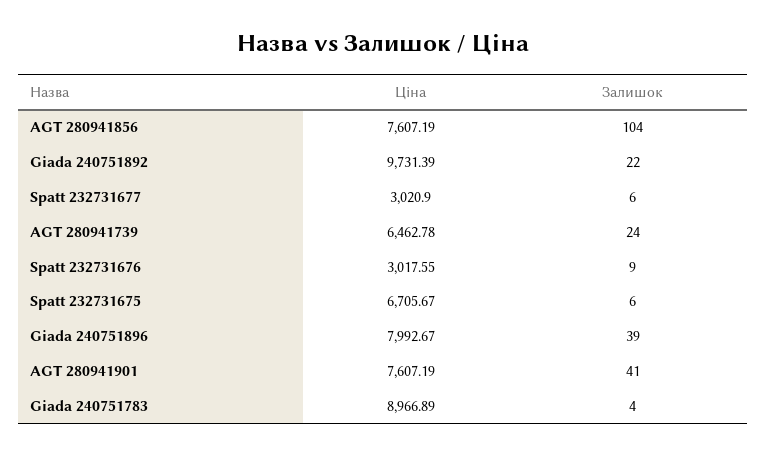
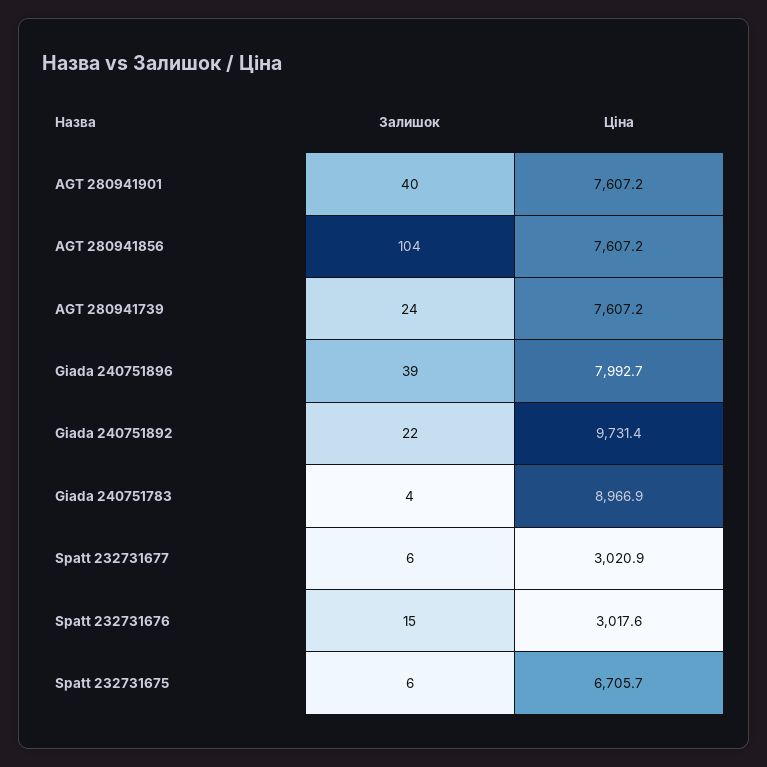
  {
    "Ціна": {
      "AGT 280941856": 7607.19,
      "Giada 240751892": 9731.39,
      "Spatt 232731677": 3020.9,
-     "AGT 280941739": 6462.78,
+     "AGT 280941739": 7607.2,
      "Spatt 232731676": 3017.55,
      "Spatt 232731675": 6705.67,
      "Giada 240751896": 7992.67,
      "AGT 280941901": 7607.19,
      "Giada 240751783": 8966.89
    },
    "Залишок": {
      "AGT 280941856": 104,
      "Giada 240751892": 22,
      "Spatt 232731677": 6,
      "AGT 280941739": 24,
-     "Spatt 232731676": 9,
+     "Spatt 232731676": 15,
      "Spatt 232731675": 6,
      "Giada 240751896": 39,
-     "AGT 280941901": 41,
+     "AGT 280941901": 40,
      "Giada 240751783": 4
    }
  }

